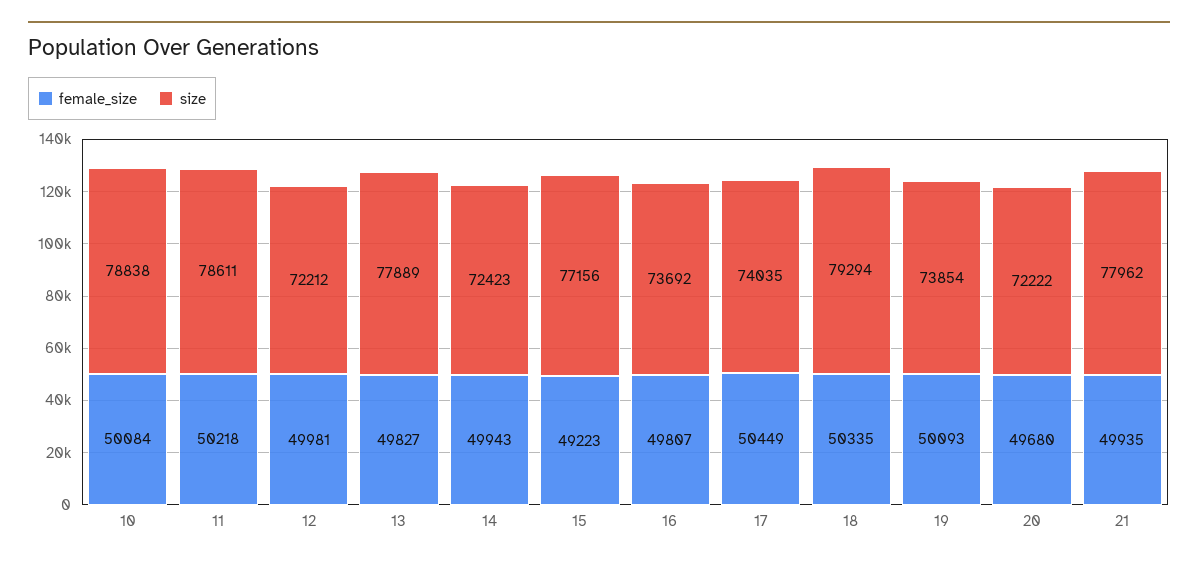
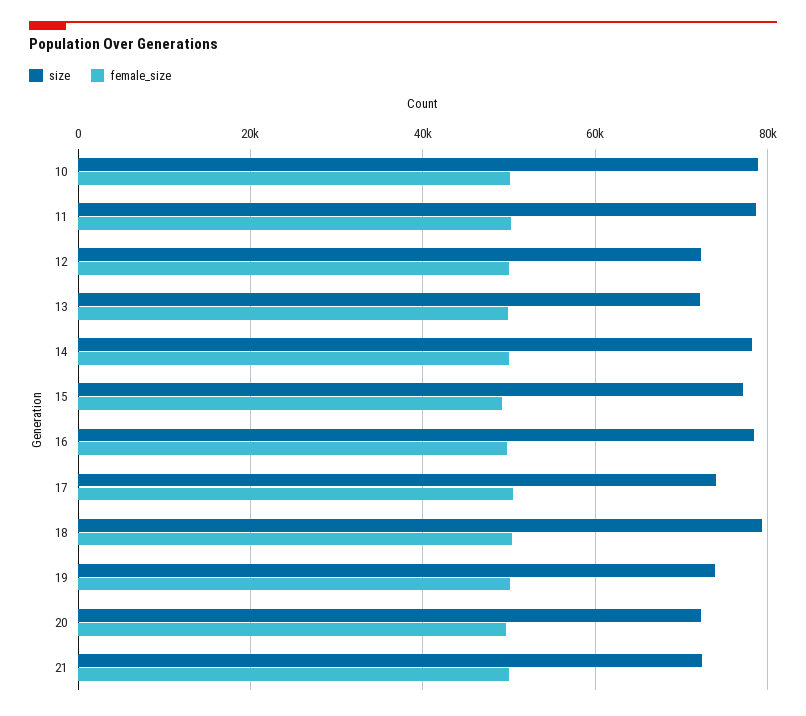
  {
    "female_size": {
      "10": 50084,
      "11": 50218,
      "12": 49981,
      "13": 49827,
      "14": 49943,
      "15": 49223,
      "16": 49807,
      "17": 50449,
      "18": 50335,
      "19": 50093,
      "20": 49680,
      "21": 49935
    },
    "size": {
      "10": 78838,
      "11": 78611,
      "12": 72212,
-     "13": 77889,
+     "13": 72000,
-     "14": 72423,
+     "14": 78000,
      "15": 77156,
-     "16": 73692,
+     "16": 78000,
      "17": 74035,
      "18": 79294,
      "19": 73854,
      "20": 72222,
-     "21": 77962
+     "21": 72000
    }
  }

